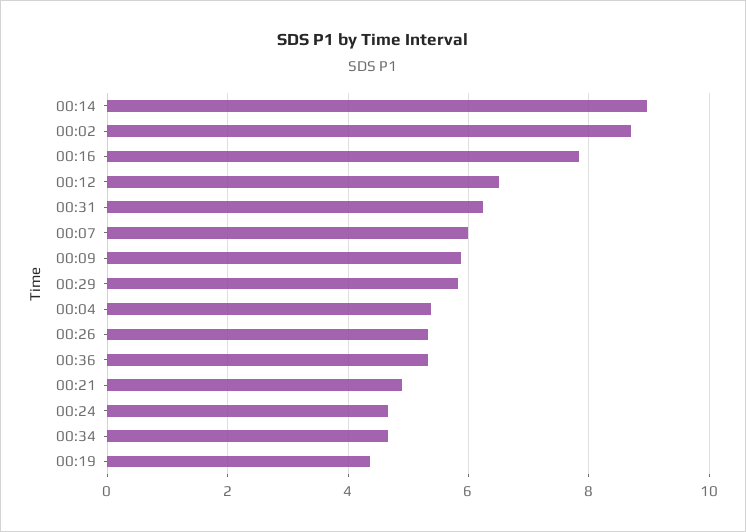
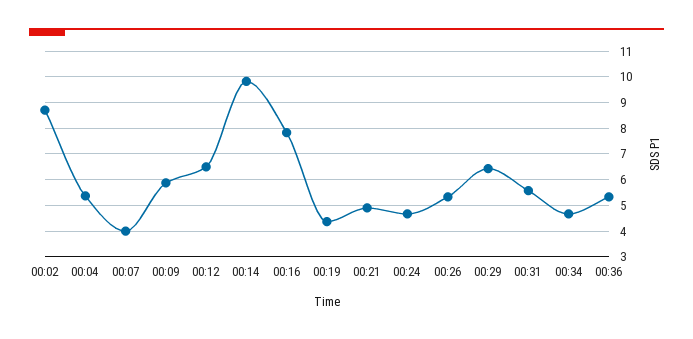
  {
-   "00:14": 9,
+   "00:14": 9.75,
    "00:02": 8.8,
    "00:16": 7.8,
    "00:12": 6.6,
-   "00:31": 6.2,
+   "00:31": 5.5,
-   "00:07": 6,
+   "00:07": 4,
    "00:09": 5.8,
-   "00:29": 5.8,
+   "00:29": 6.5,
    "00:04": 5.4,
    "00:26": 5.4,
    "00:36": 5.4,
    "00:21": 5,
    "00:24": 4.6,
    "00:34": 4.6,
    "00:19": 4.4
  }

